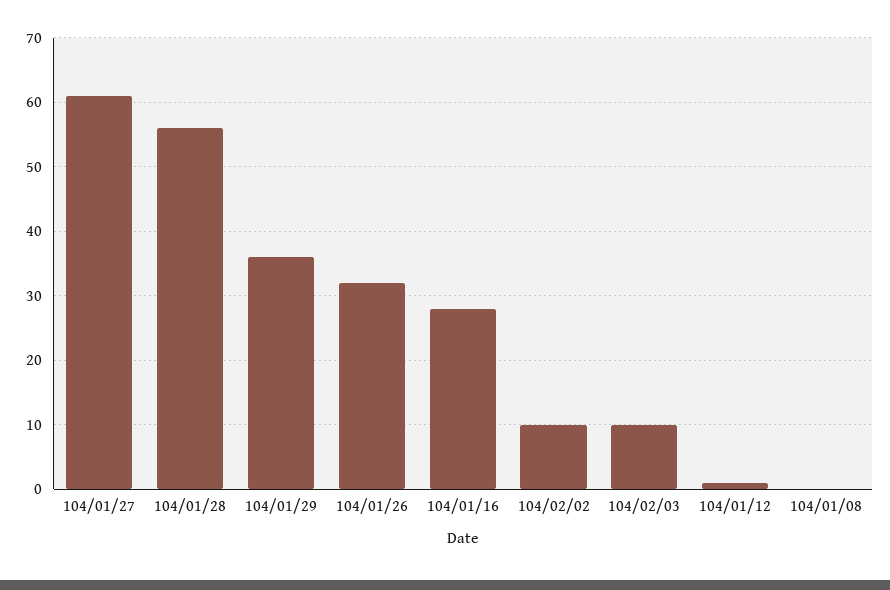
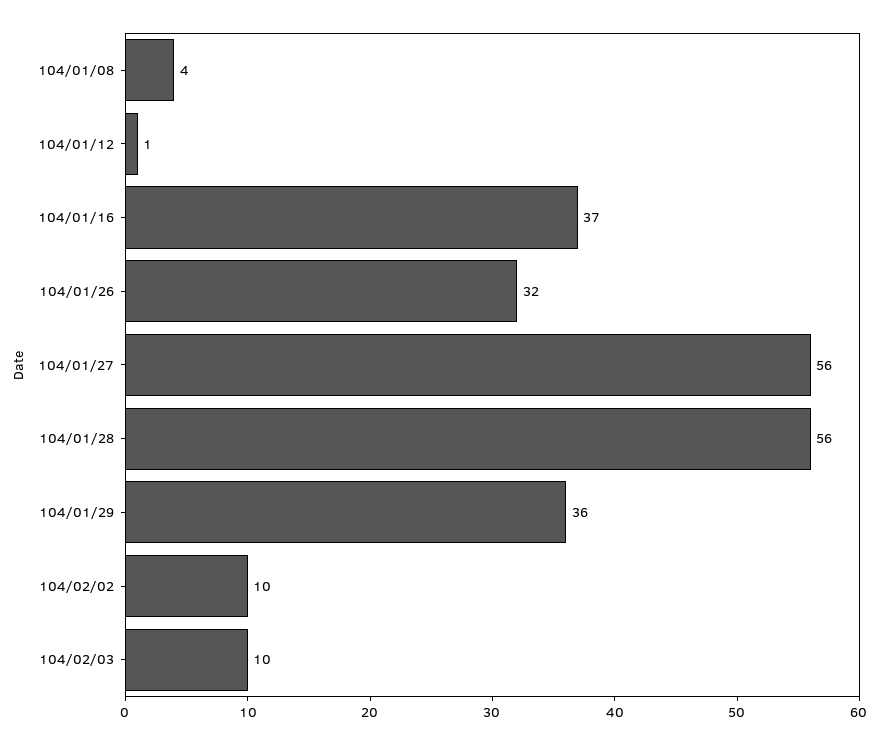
  {
-   "104/01/27": 61,
+   "104/01/27": 56,
    "104/01/28": 56,
    "104/01/29": 36,
    "104/01/26": 32,
-   "104/01/16": 28,
+   "104/01/16": 37,
    "104/02/02": 10,
    "104/02/03": 10,
    "104/01/12": 1,
-   "104/01/08": 0
+   "104/01/08": 4
  }

